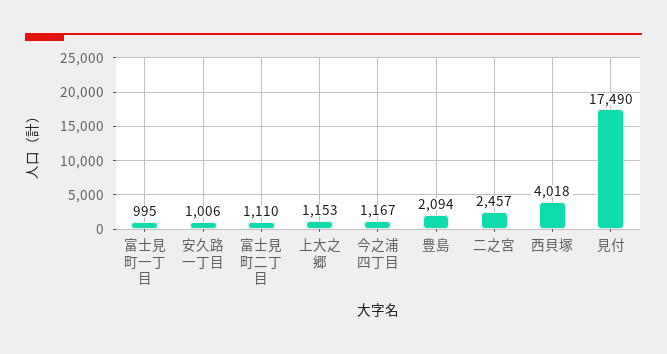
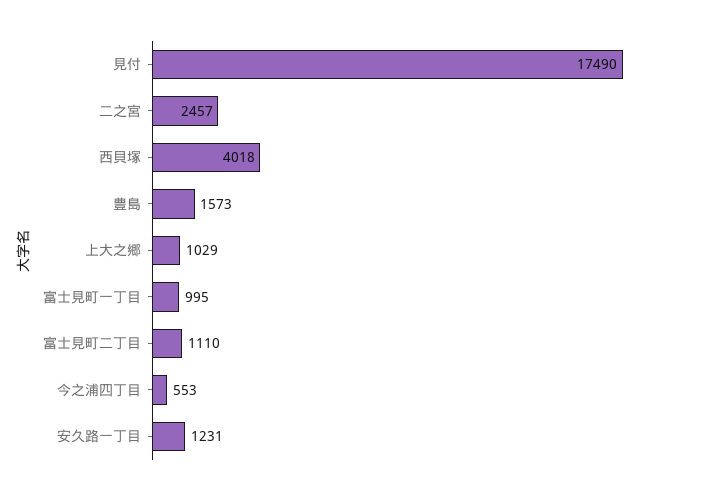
  {
    "富士見町一丁目": 995,
-   "安久路一丁目": 1006,
+   "安久路一丁目": 1231,
    "富士見町二丁目": 1110,
-   "上大之郷": 1153,
+   "上大之郷": 1029,
-   "今之浦四丁目": 1167,
+   "今之浦四丁目": 553,
-   "豊島": 2094,
+   "豊島": 1573,
    "二之宮": 2457,
    "西貝塚": 4018,
    "見付": 17490
  }

